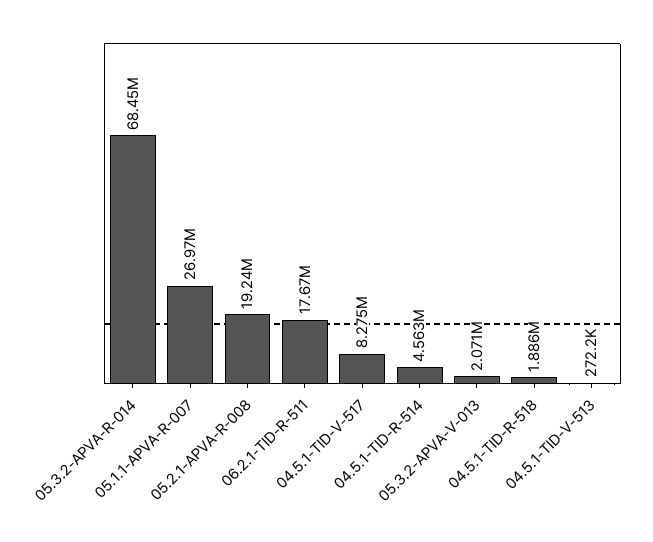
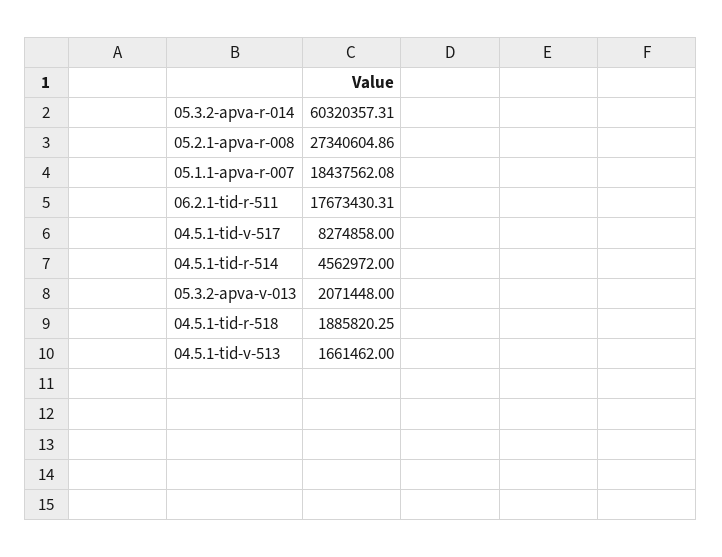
  {
-   "05.3.2-APVA-R-014": 68450000,
+   "05.3.2-APVA-R-014": 60320357.31,
-   "05.1.1-APVA-R-007": 26970000,
+   "05.1.1-APVA-R-007": 18437562.08,
-   "05.2.1-APVA-R-008": 19240000,
+   "05.2.1-APVA-R-008": 27340604.86,
    "06.2.1-TID-R-511": 17673430.31,
    "04.5.1-TID-V-517": 8274858,
    "04.5.1-TID-R-514": 4562972,
    "05.3.2-APVA-V-013": 2071448,
    "04.5.1-TID-R-518": 1885820.25,
-   "04.5.1-TID-V-513": 272200
+   "04.5.1-TID-V-513": 1661462
  }

